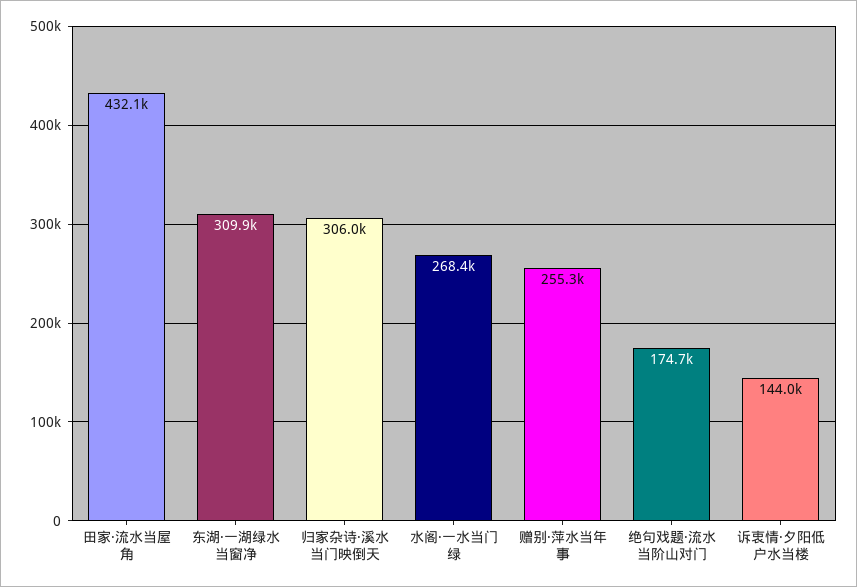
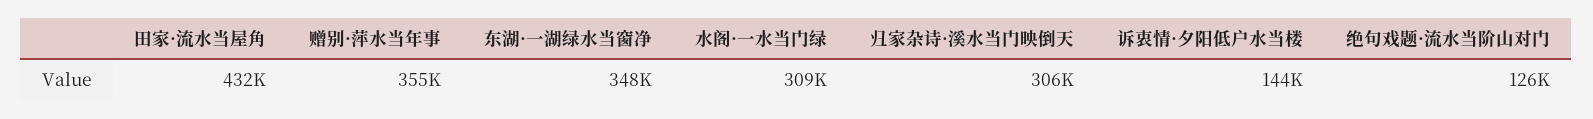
  {
    "田家·流水当屋角": 432100,
-   "东湖·一湖绿水当窗净": 309900,
+   "东湖·一湖绿水当窗净": 348000,
    "归家杂诗·溪水当门映倒天": 306000,
-   "水阁·一水当门绿": 268400,
+   "水阁·一水当门绿": 309000,
-   "赠别·萍水当年事": 255300,
+   "赠别·萍水当年事": 355000,
-   "绝句戏题·流水当阶山对门": 174700,
+   "绝句戏题·流水当阶山对门": 126000,
    "诉衷情·夕阳低户水当楼": 144000
  }

